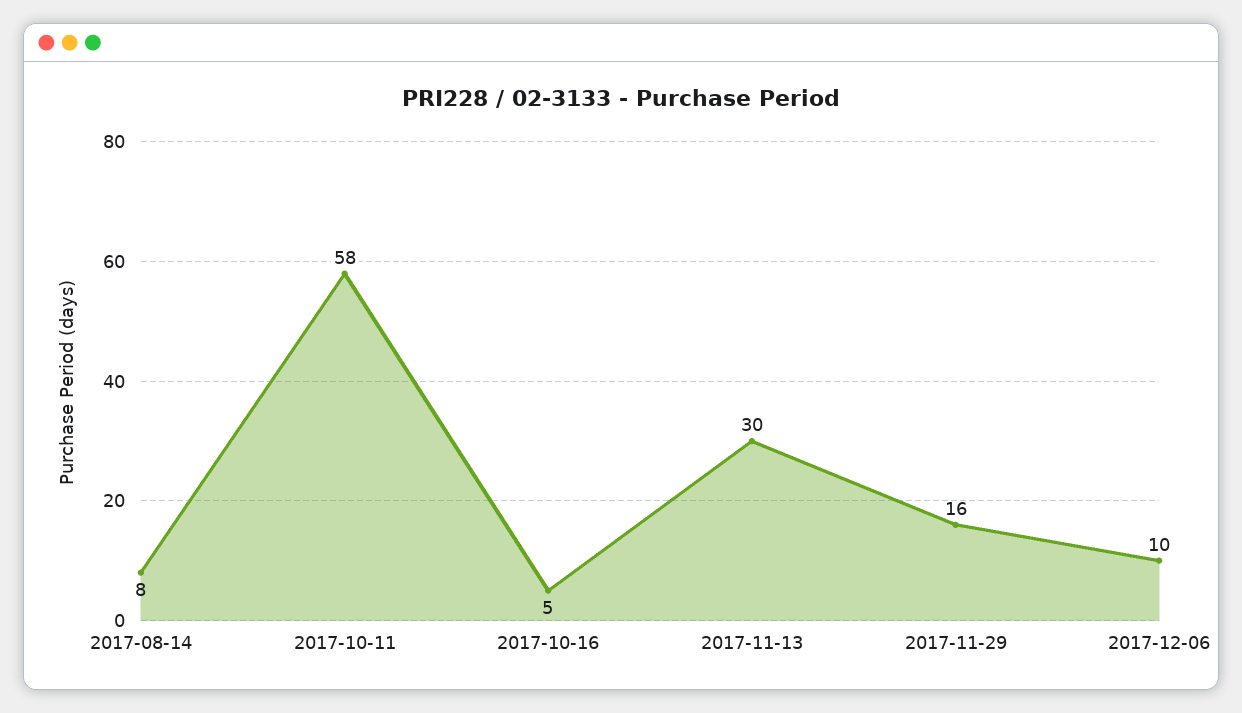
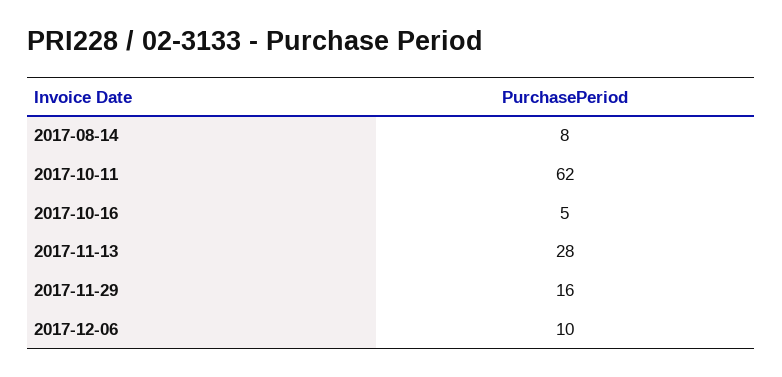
  {
    "2017-08-14": 8,
-   "2017-10-11": 58,
+   "2017-10-11": 62,
    "2017-10-16": 5,
-   "2017-11-13": 30,
+   "2017-11-13": 28,
    "2017-11-29": 16,
    "2017-12-06": 10
  }

